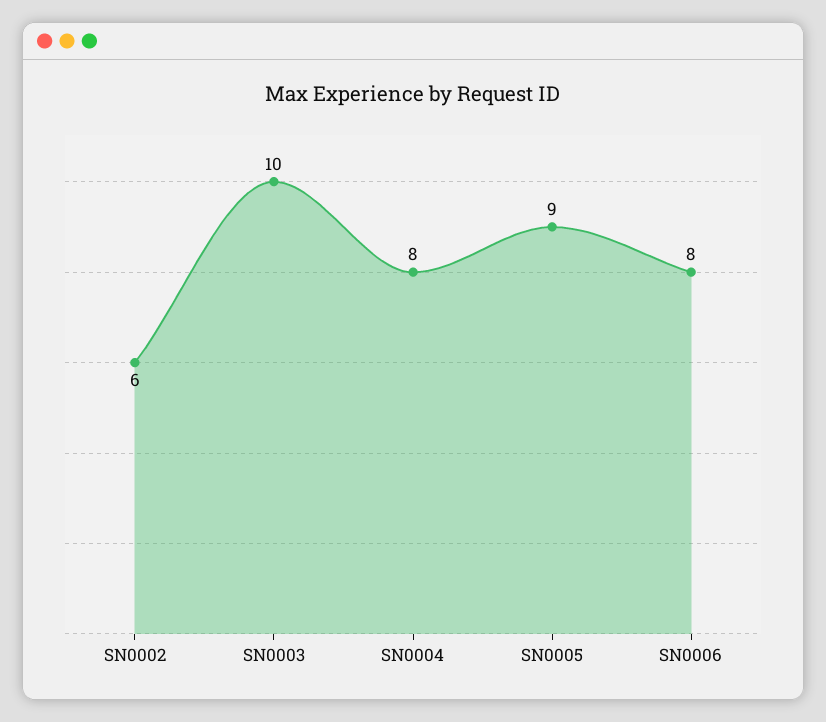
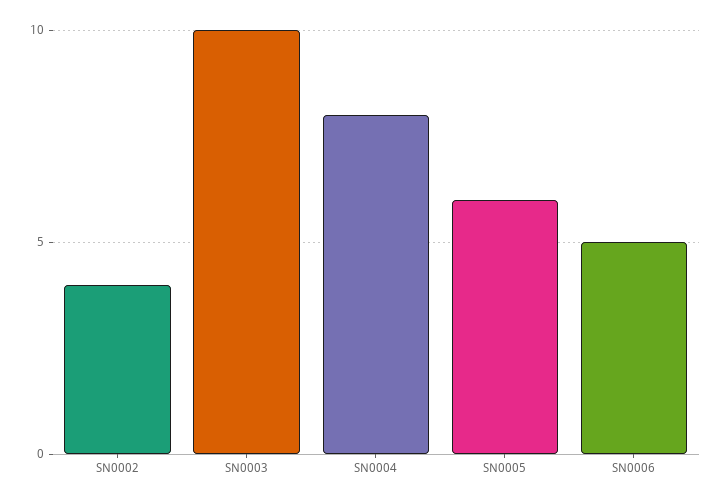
  {
-   "SN0002": 6,
+   "SN0002": 4,
    "SN0003": 10,
    "SN0004": 8,
-   "SN0005": 9,
+   "SN0005": 6,
-   "SN0006": 8
+   "SN0006": 5
  }

